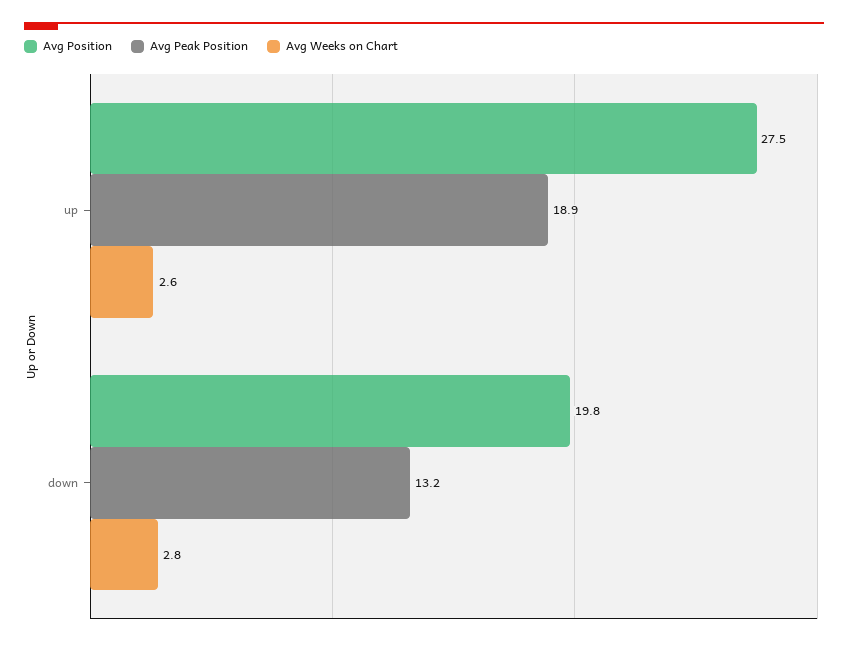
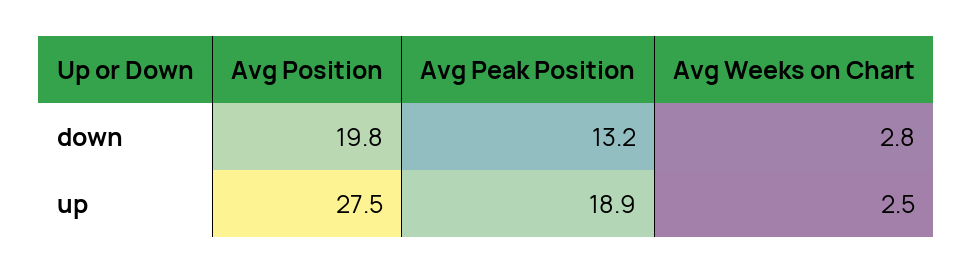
  {
    "Avg Position": {
      "up": 27.5,
      "down": 19.8
    },
    "Avg Peak Position": {
      "up": 18.9,
      "down": 13.2
    },
    "Avg Weeks on Chart": {
-     "up": 2.6,
+     "up": 2.5,
      "down": 2.8
    }
  }

